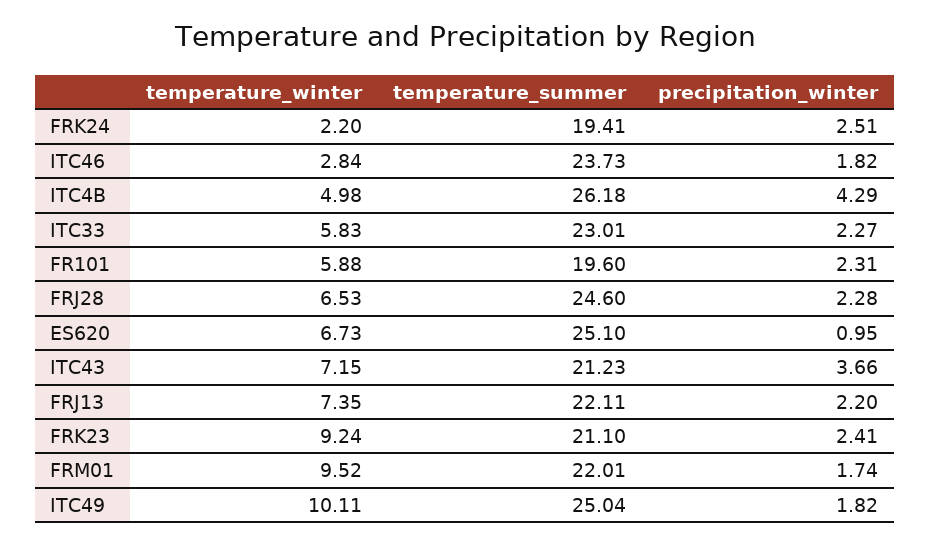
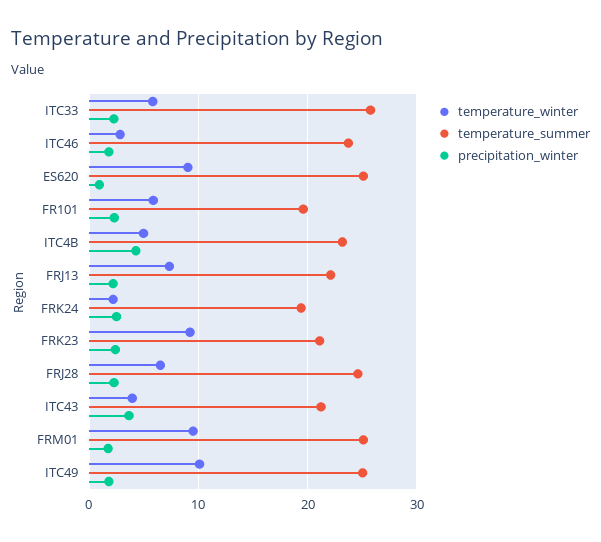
  {
    "temperature_winter": {
      "FRK24": 2.2,
      "ITC46": 2.84,
      "ITC4B": 4.98,
      "ITC33": 5.83,
      "FR101": 5.88,
      "FRJ28": 6.53,
-     "ES620": 6.73,
+     "ES620": 9,
-     "ITC43": 7.15,
+     "ITC43": 4,
      "FRJ13": 7.35,
      "FRK23": 9.24,
      "FRM01": 9.52,
      "ITC49": 10.11
    },
    "temperature_summer": {
      "FRK24": 19.41,
      "ITC46": 23.73,
-     "ITC4B": 26.18,
+     "ITC4B": 23,
-     "ITC33": 23.01,
+     "ITC33": 26,
      "FR101": 19.6,
      "FRJ28": 24.6,
      "ES620": 25.1,
      "ITC43": 21.23,
      "FRJ13": 22.11,
      "FRK23": 21.1,
-     "FRM01": 22.01,
+     "FRM01": 25,
      "ITC49": 25.04
    },
    "precipitation_winter": {
      "FRK24": 2.51,
      "ITC46": 1.82,
      "ITC4B": 4.29,
      "ITC33": 2.27,
      "FR101": 2.31,
      "FRJ28": 2.28,
      "ES620": 0.95,
      "ITC43": 3.66,
      "FRJ13": 2.2,
      "FRK23": 2.41,
      "FRM01": 1.74,
      "ITC49": 1.82
    }
  }

